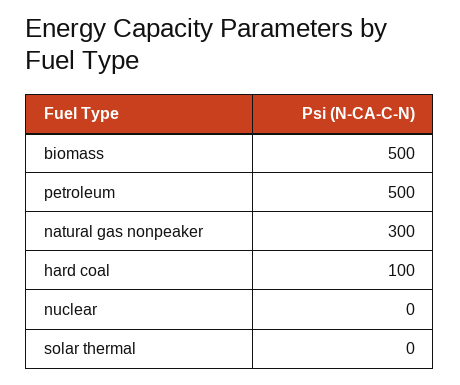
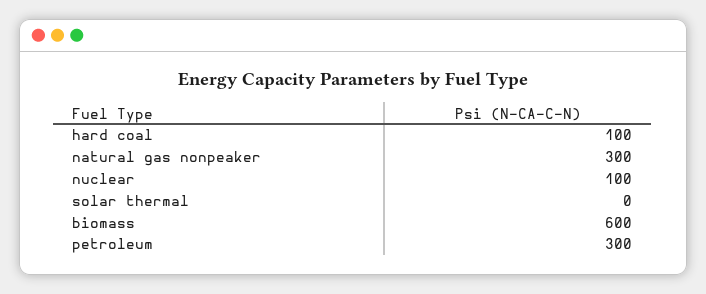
  {
-   "biomass": 500,
+   "biomass": 600,
-   "petroleum": 500,
+   "petroleum": 300,
    "natural gas nonpeaker": 300,
    "hard coal": 100,
-   "nuclear": 0,
+   "nuclear": 100,
    "solar thermal": 0
  }

